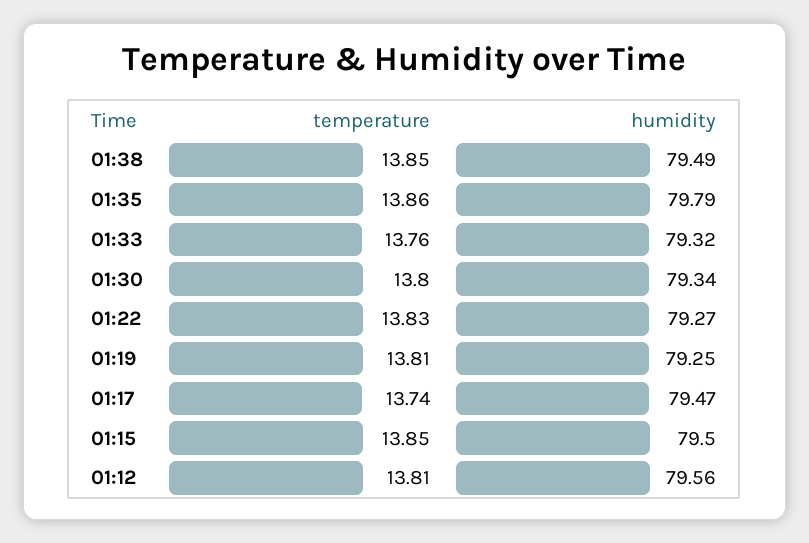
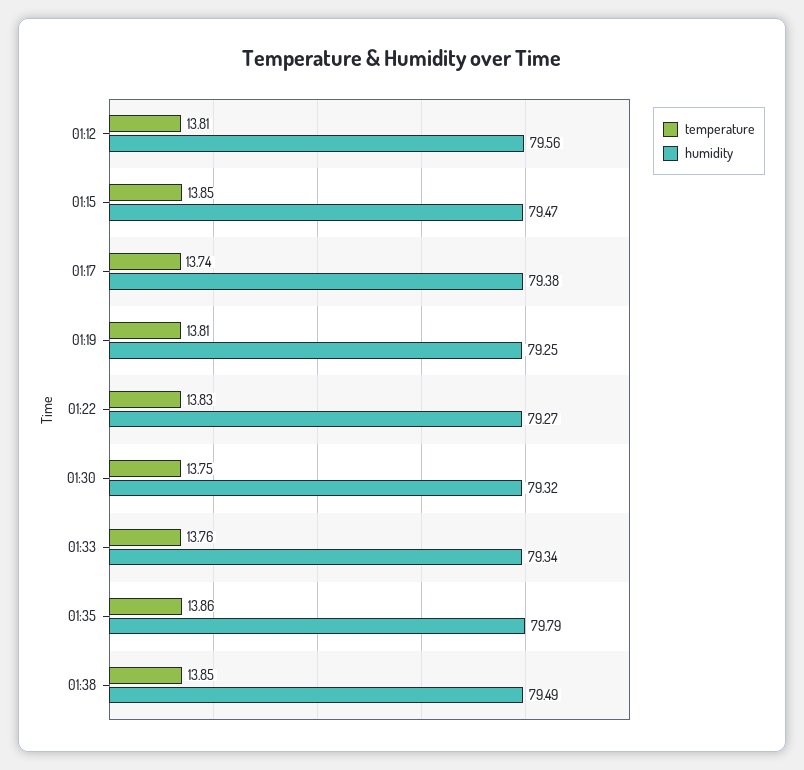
  {
    "temperature": {
      "01:38": 13.85,
      "01:35": 13.86,
      "01:33": 13.76,
-     "01:30": 13.8,
+     "01:30": 13.75,
      "01:22": 13.83,
      "01:19": 13.81,
      "01:17": 13.74,
      "01:15": 13.85,
      "01:12": 13.81
    },
    "humidity": {
      "01:38": 79.49,
      "01:35": 79.79,
-     "01:33": 79.32,
+     "01:33": 79.34,
-     "01:30": 79.34,
+     "01:30": 79.32,
      "01:22": 79.27,
      "01:19": 79.25,
-     "01:17": 79.47,
+     "01:17": 79.38,
-     "01:15": 79.5,
+     "01:15": 79.47,
      "01:12": 79.56
    }
  }

